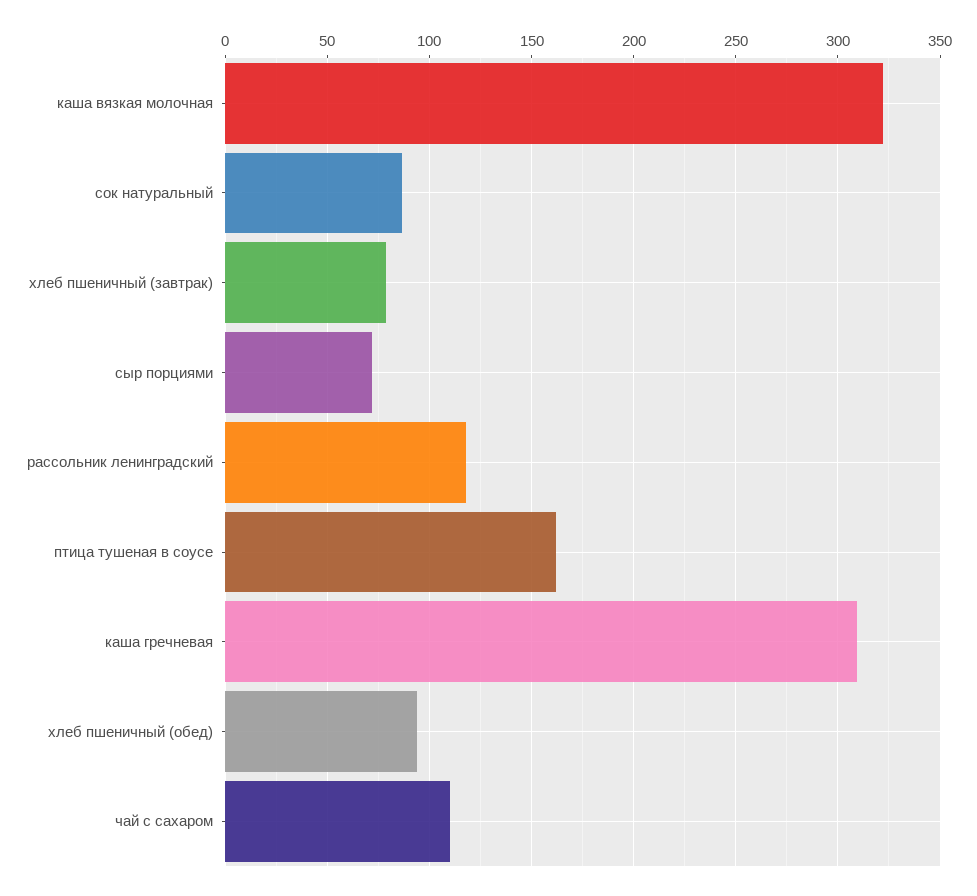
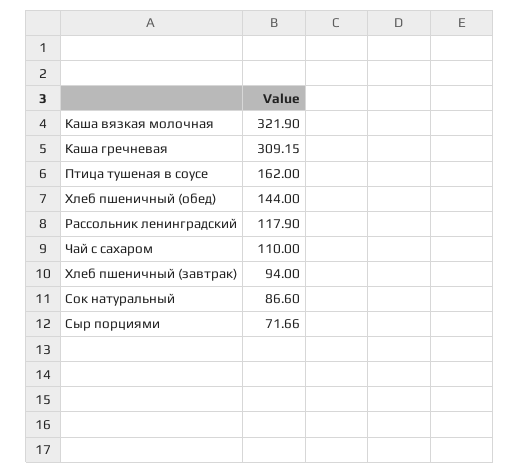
  {
    "каша вязкая молочная": 321.9,
    "сок натуральный": 86.6,
-   "хлеб пшеничный (завтрак)": 80,
+   "хлеб пшеничный (завтрак)": 94,
    "сыр порциями": 71.66,
    "рассольник ленинградский": 117.9,
    "птица тушеная в соусе": 162,
    "каша гречневая": 309.15,
-   "хлеб пшеничный (обед)": 95,
+   "хлеб пшеничный (обед)": 144,
    "чай с сахаром": 110
  }

